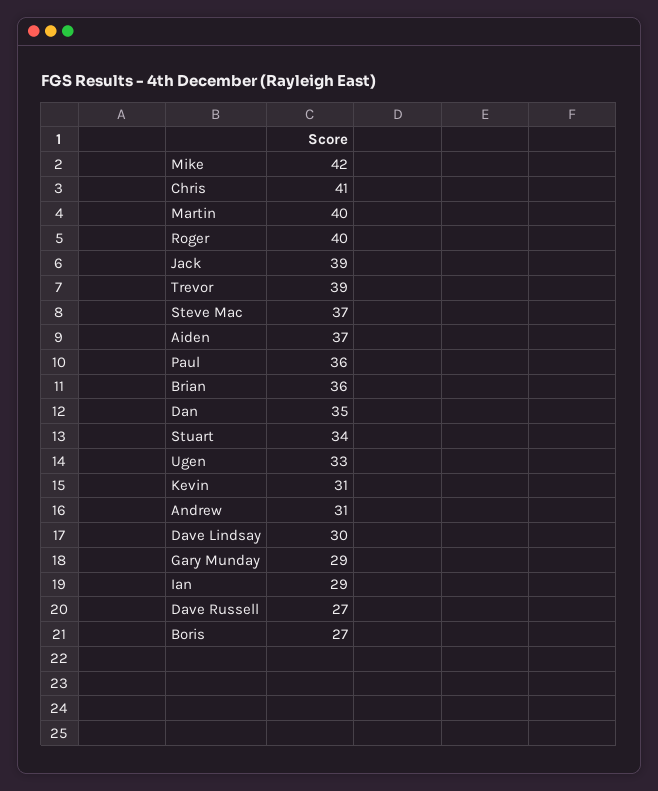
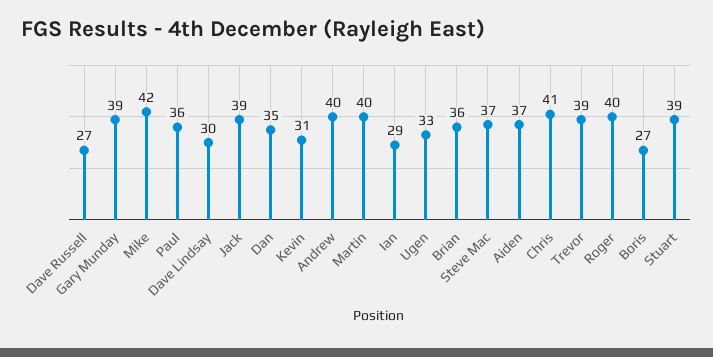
  {
    "Mike": 42,
    "Chris": 41,
    "Martin": 40,
    "Roger": 40,
    "Jack": 39,
    "Trevor": 39,
    "Steve Mac": 37,
    "Aiden": 37,
    "Paul": 36,
    "Brian": 36,
    "Dan": 35,
-   "Stuart": 34,
+   "Stuart": 39,
    "Ugen": 33,
    "Kevin": 31,
-   "Andrew": 31,
+   "Andrew": 40,
    "Dave Lindsay": 30,
-   "Gary Munday": 29,
+   "Gary Munday": 39,
    "Ian": 29,
    "Dave Russell": 27,
    "Boris": 27
  }

